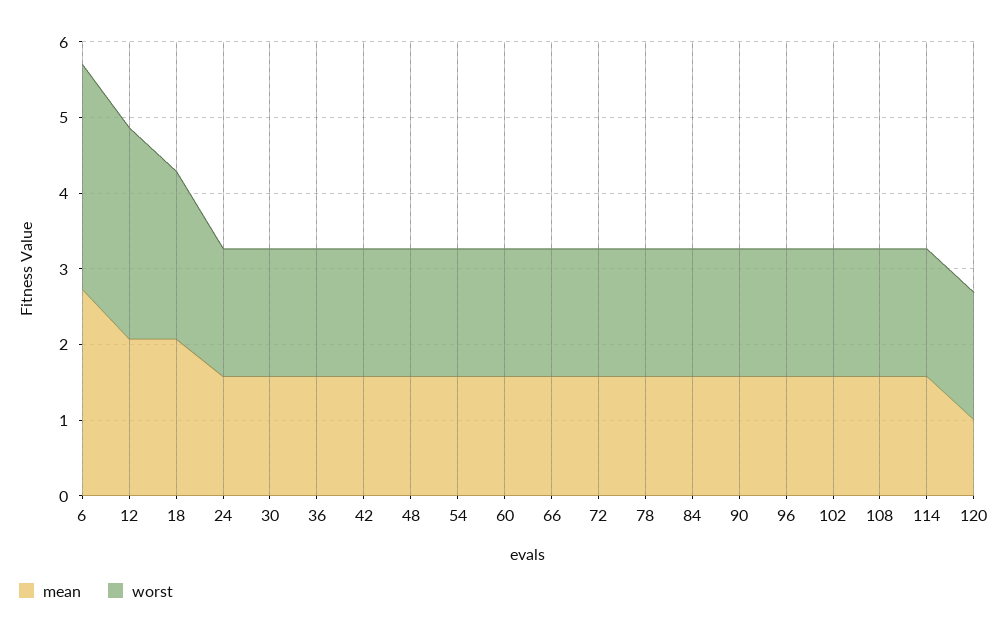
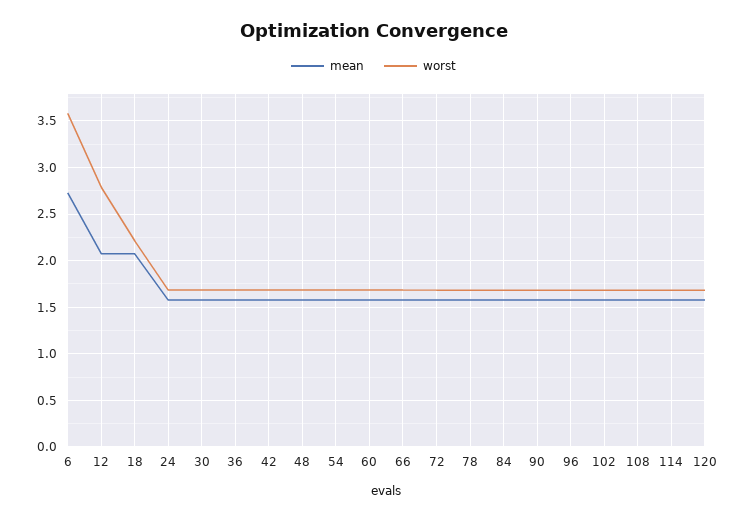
  {
    "mean": {
      "6": 2.7,
      "12": 2.1,
      "18": 2.1,
      "24": 1.6,
      "30": 1.6,
      "36": 1.6,
      "42": 1.6,
      "48": 1.6,
      "54": 1.6,
      "60": 1.6,
      "66": 1.6,
      "72": 1.6,
      "78": 1.6,
      "84": 1.6,
      "90": 1.6,
      "96": 1.6,
      "102": 1.6,
      "108": 1.6,
      "114": 1.6,
-     "120": 1
+     "120": 1.6
    },
    "worst": {
-     "6": 3,
+     "6": 3.6,
      "12": 2.8,
      "18": 2.2,
      "24": 1.7,
      "30": 1.7,
      "36": 1.7,
      "42": 1.7,
      "48": 1.7,
      "54": 1.7,
      "60": 1.7,
      "66": 1.7,
      "72": 1.7,
      "78": 1.7,
      "84": 1.7,
      "90": 1.7,
      "96": 1.7,
      "102": 1.7,
      "108": 1.7,
      "114": 1.7,
      "120": 1.7
    }
  }

